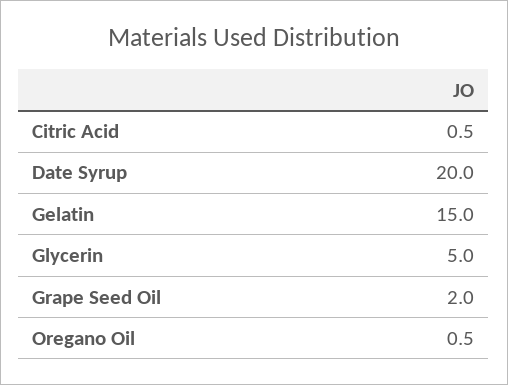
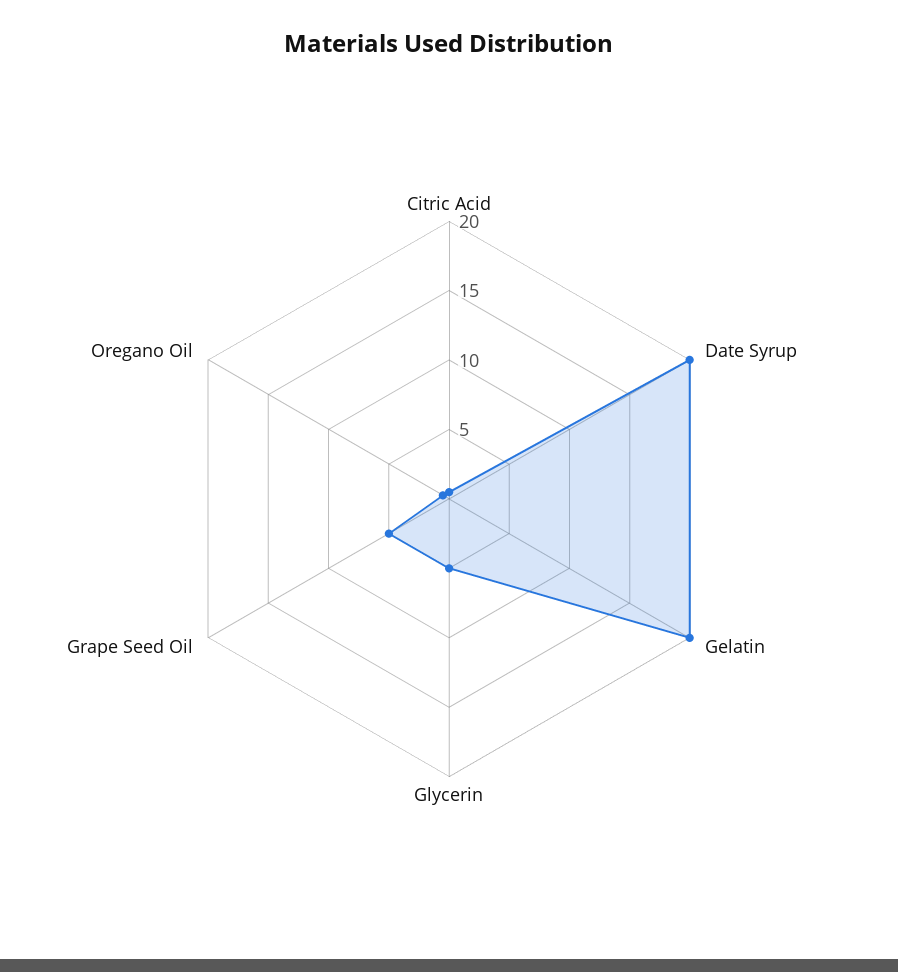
  {
    "Citric Acid": 0.5,
    "Date Syrup": 20,
-   "Gelatin": 15,
+   "Gelatin": 20,
    "Glycerin": 5,
-   "Grape Seed Oil": 2,
+   "Grape Seed Oil": 5,
    "Oregano Oil": 0.5
  }

